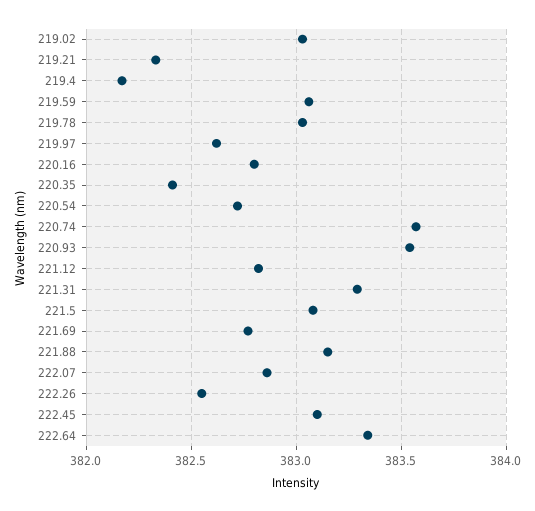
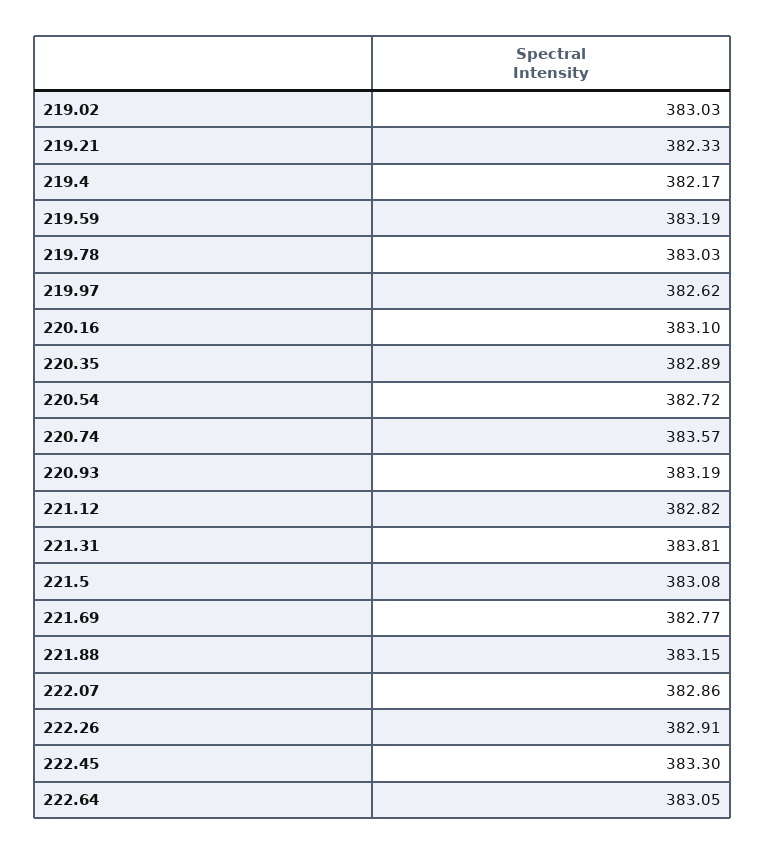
  {
    "219.02": 383.03,
    "219.21": 382.33,
    "219.4": 382.17,
-   "219.59": 383.05,
+   "219.59": 383.19,
    "219.78": 383.03,
    "219.97": 382.62,
-   "220.16": 382.8,
+   "220.16": 383.1,
-   "220.35": 382.4,
+   "220.35": 382.89,
    "220.54": 382.72,
    "220.74": 383.57,
-   "220.93": 383.55,
+   "220.93": 383.19,
    "221.12": 382.82,
-   "221.31": 383.3,
+   "221.31": 383.81,
    "221.5": 383.08,
    "221.69": 382.77,
    "221.88": 383.15,
    "222.07": 382.86,
-   "222.26": 382.55,
+   "222.26": 382.91,
-   "222.45": 383.1,
+   "222.45": 383.3,
-   "222.64": 383.35
+   "222.64": 383.05
  }

